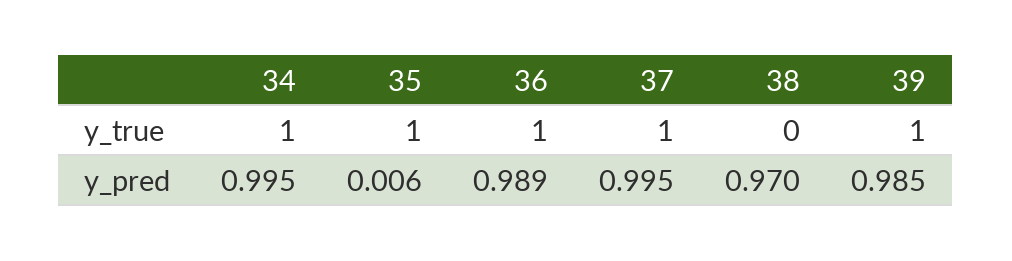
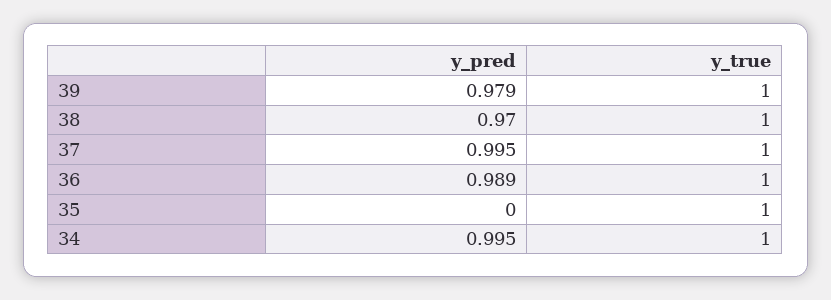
  {
    "34": {
      "y_true": 1,
      "y_pred": 0.995
    },
    "35": {
      "y_true": 1,
-     "y_pred": 0.006
+     "y_pred": 0
    },
    "36": {
      "y_true": 1,
      "y_pred": 0.989
    },
    "37": {
      "y_true": 1,
      "y_pred": 0.995
    },
    "38": {
-     "y_true": 0,
+     "y_true": 1,
      "y_pred": 0.97
    },
    "39": {
      "y_true": 1,
-     "y_pred": 0.985
+     "y_pred": 0.979
    }
  }

